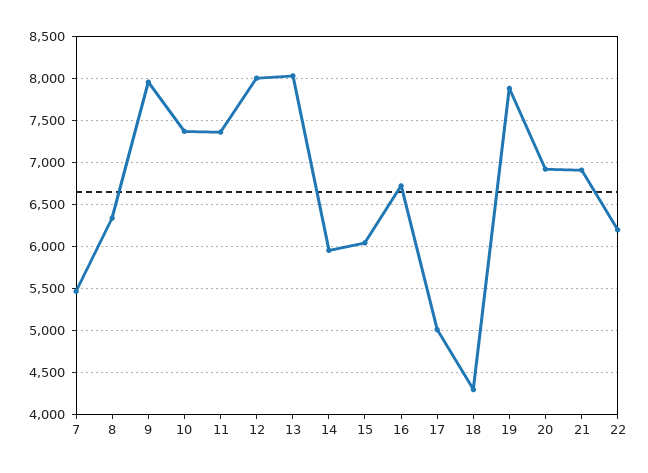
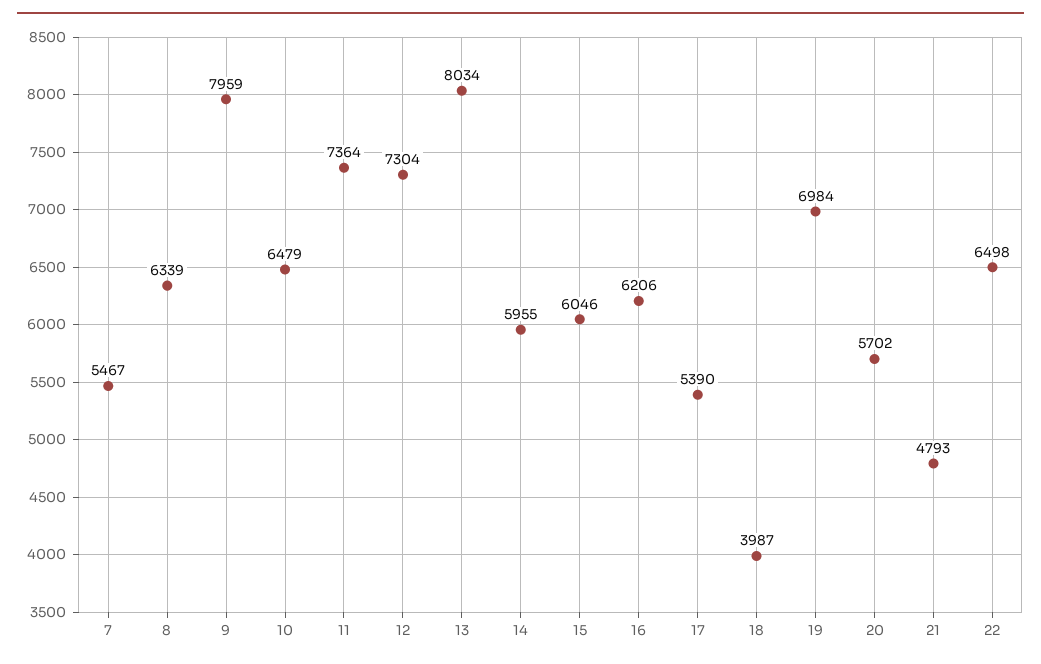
  {
    "7": 5467,
    "8": 6339,
    "9": 7959,
-   "10": 7400,
+   "10": 6479,
    "11": 7364,
-   "12": 8000,
+   "12": 7304,
    "13": 8034,
    "14": 5955,
    "15": 6046,
-   "16": 6700,
+   "16": 6206,
-   "17": 5000,
+   "17": 5390,
-   "18": 4300,
+   "18": 3987,
-   "19": 7900,
+   "19": 6984,
-   "20": 6900,
+   "20": 5702,
-   "21": 6900,
+   "21": 4793,
-   "22": 6200
+   "22": 6498
  }

